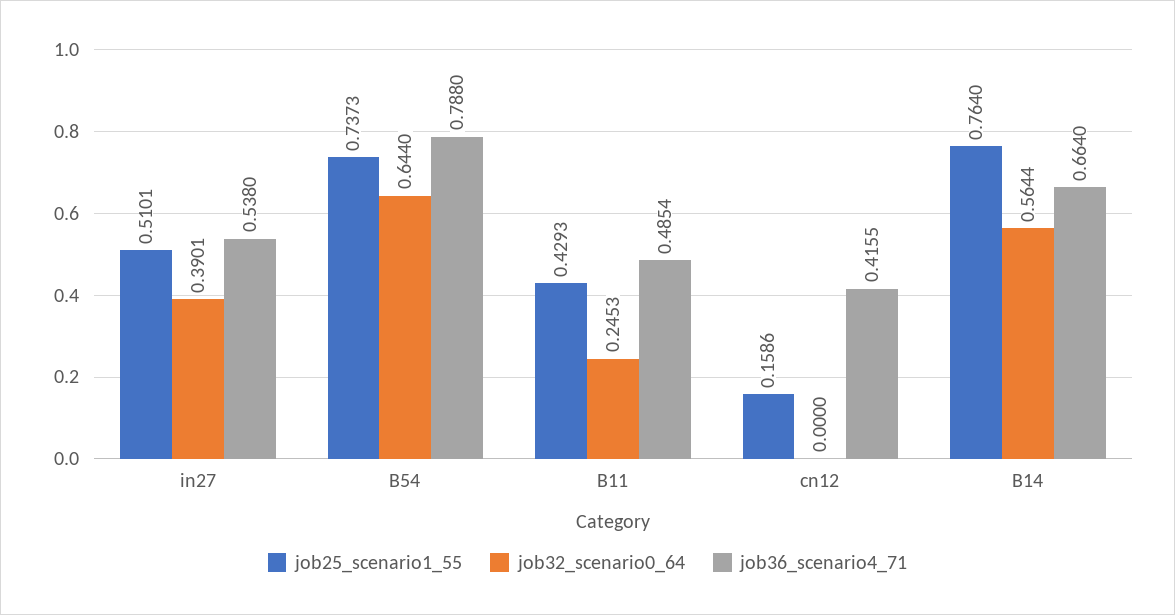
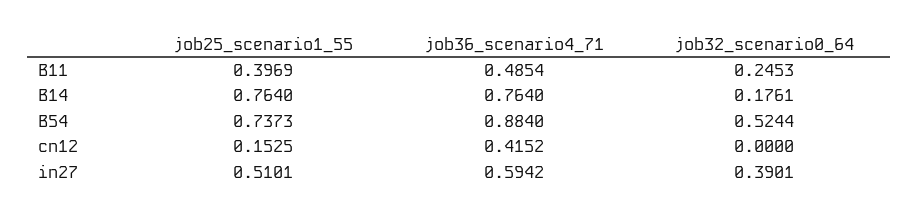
  {
    "job25_scenario1_55": {
      "in27": 0.5101,
      "B54": 0.7373,
-     "B11": 0.4293,
+     "B11": 0.3969,
-     "cn12": 0.1586,
+     "cn12": 0.1525,
      "B14": 0.764
    },
    "job32_scenario0_64": {
      "in27": 0.3901,
-     "B54": 0.644,
+     "B54": 0.5244,
      "B11": 0.2453,
      "cn12": 0,
-     "B14": 0.5644
+     "B14": 0.1761
    },
    "job36_scenario4_71": {
-     "in27": 0.538,
+     "in27": 0.5942,
-     "B54": 0.788,
+     "B54": 0.884,
      "B11": 0.4854,
-     "cn12": 0.4155,
+     "cn12": 0.4152,
-     "B14": 0.664
+     "B14": 0.764
    }
  }

